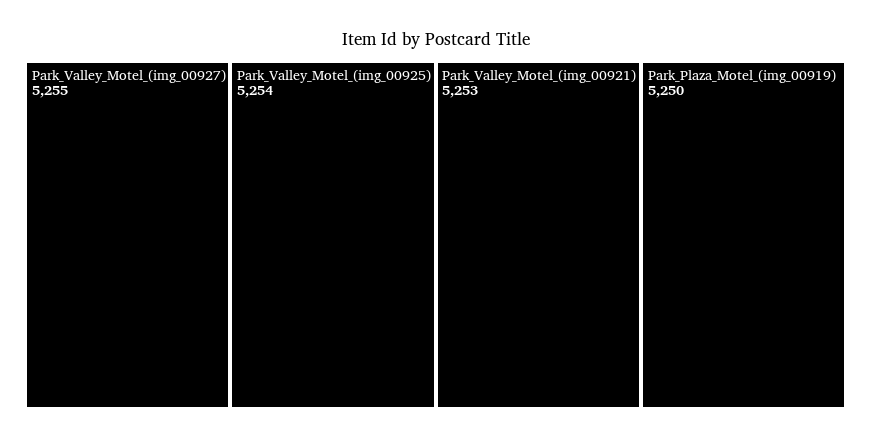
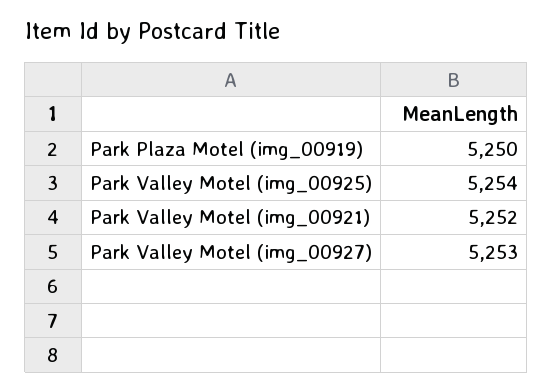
  {
-   "Park_Valley_Motel_(img_00927)": 5255,
+   "Park_Valley_Motel_(img_00927)": 5253,
    "Park_Valley_Motel_(img_00925)": 5254,
-   "Park_Valley_Motel_(img_00921)": 5253,
+   "Park_Valley_Motel_(img_00921)": 5252,
    "Park_Plaza_Motel_(img_00919)": 5250
  }

